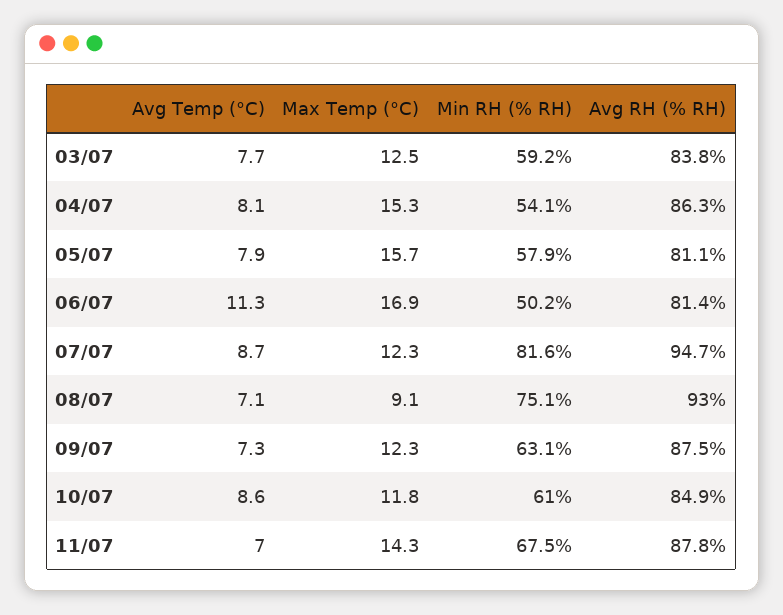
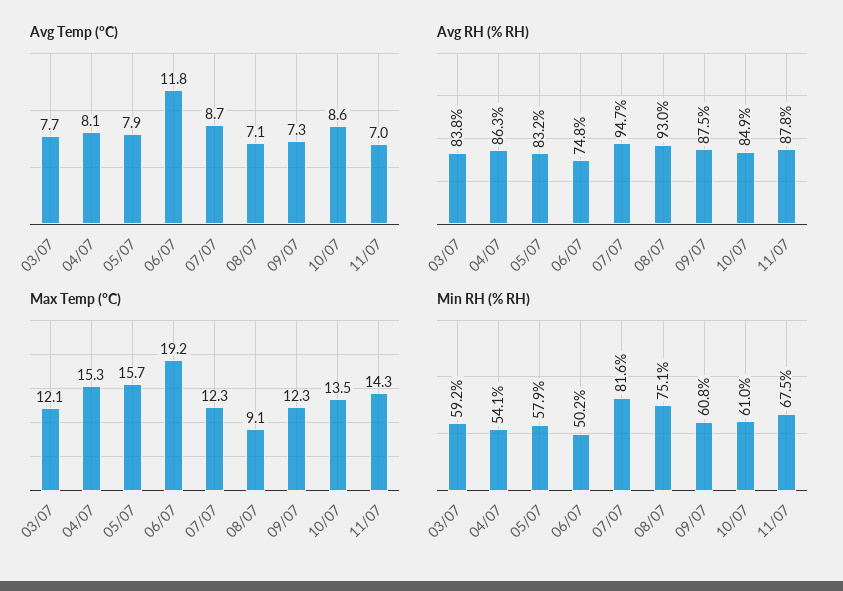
  {
    "Avg Temp (°C)": {
      "03/07": 7.7,
      "04/07": 8.1,
      "05/07": 7.9,
-     "06/07": 11.3,
+     "06/07": 11.8,
      "07/07": 8.7,
      "08/07": 7.1,
      "09/07": 7.3,
      "10/07": 8.6,
      "11/07": 7
    },
    "Max Temp (°C)": {
-     "03/07": 12.5,
+     "03/07": 12.1,
      "04/07": 15.3,
      "05/07": 15.7,
-     "06/07": 16.9,
+     "06/07": 19.2,
      "07/07": 12.3,
      "08/07": 9.1,
      "09/07": 12.3,
-     "10/07": 11.8,
+     "10/07": 13.5,
      "11/07": 14.3
    },
    "Min RH (% RH)": {
      "03/07": 59.2,
      "04/07": 54.1,
      "05/07": 57.9,
      "06/07": 50.2,
      "07/07": 81.6,
      "08/07": 75.1,
-     "09/07": 63.1,
+     "09/07": 60.8,
      "10/07": 61,
      "11/07": 67.5
    },
    "Avg RH (% RH)": {
      "03/07": 83.8,
      "04/07": 86.3,
-     "05/07": 81.1,
+     "05/07": 83.2,
-     "06/07": 81.4,
+     "06/07": 74.8,
      "07/07": 94.7,
      "08/07": 93,
      "09/07": 87.5,
      "10/07": 84.9,
      "11/07": 87.8
    }
  }

